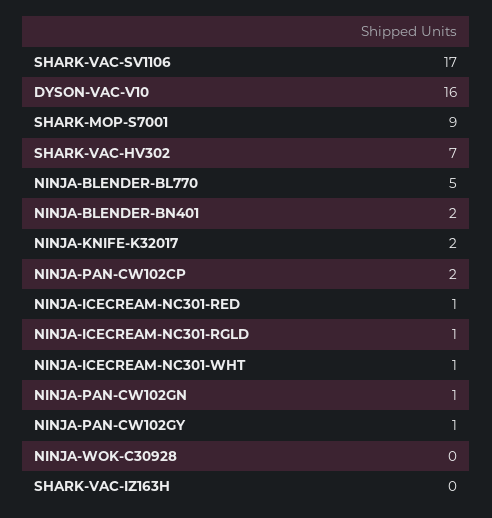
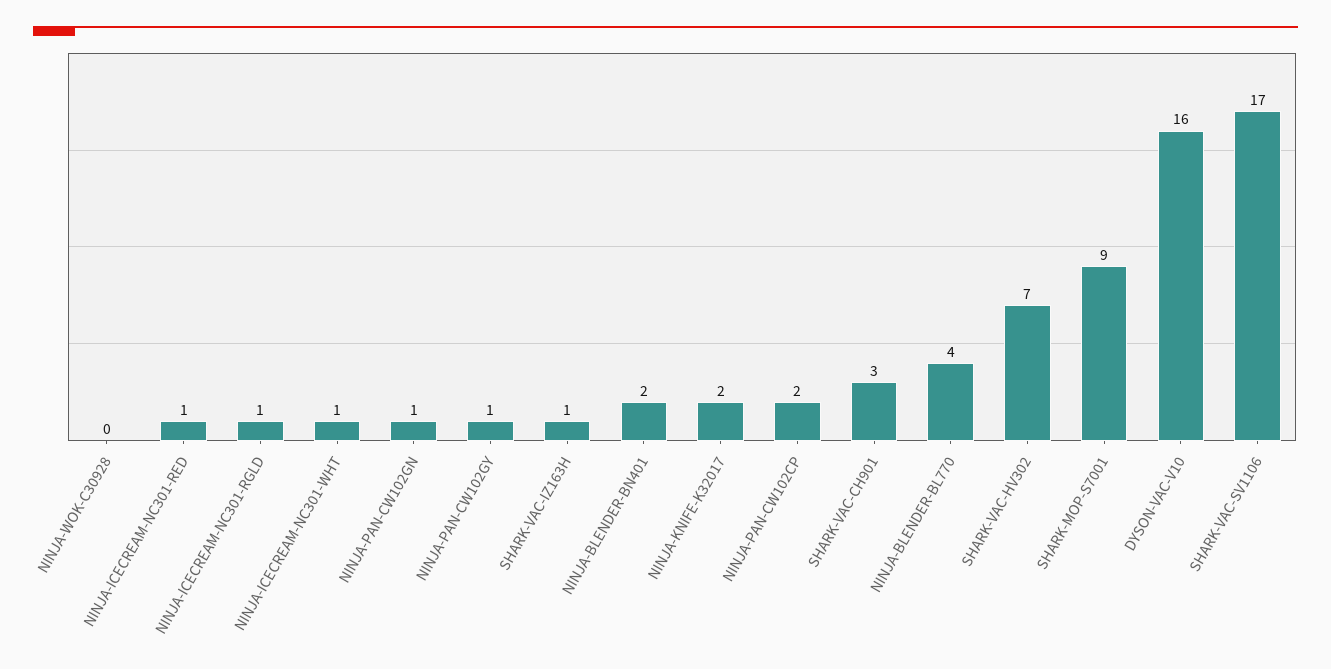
  {
    "SHARK-VAC-SV1106": 17,
    "DYSON-VAC-V10": 16,
    "SHARK-MOP-S7001": 9,
    "SHARK-VAC-HV302": 7,
-   "NINJA-BLENDER-BL770": 5,
+   "NINJA-BLENDER-BL770": 4,
    "NINJA-BLENDER-BN401": 2,
    "NINJA-KNIFE-K32017": 2,
    "NINJA-PAN-CW102CP": 2,
    "NINJA-ICECREAM-NC301-RED": 1,
    "NINJA-ICECREAM-NC301-RGLD": 1,
    "NINJA-ICECREAM-NC301-WHT": 1,
    "NINJA-PAN-CW102GN": 1,
    "NINJA-PAN-CW102GY": 1,
    "NINJA-WOK-C30928": 0,
-   "SHARK-VAC-IZ163H": 0
+   "SHARK-VAC-IZ163H": 1,
+   "SHARK-VAC-CH901": 3
  }

